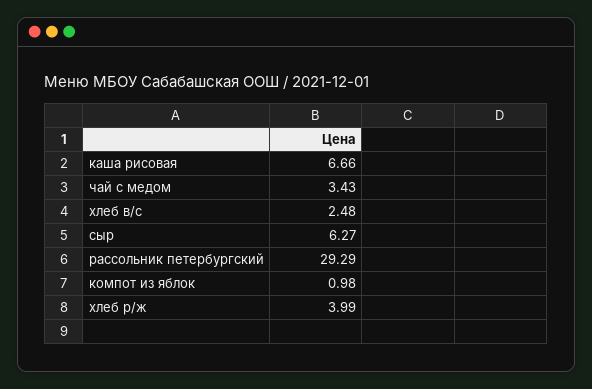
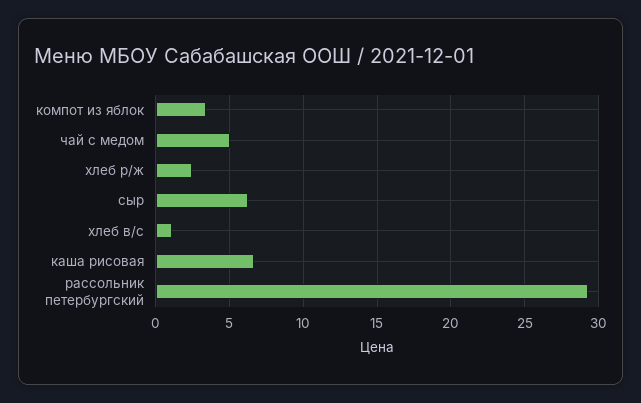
  {
    "каша рисовая": 6.66,
-   "чай с медом": 3.43,
+   "чай с медом": 5,
-   "хлеб в/с": 2.48,
+   "хлеб в/с": 1,
    "сыр": 6.27,
    "рассольник петербургский": 29.29,
-   "компот из яблок": 0.98,
+   "компот из яблок": 3.5,
-   "хлеб р/ж": 3.99
+   "хлеб р/ж": 2.5
  }

